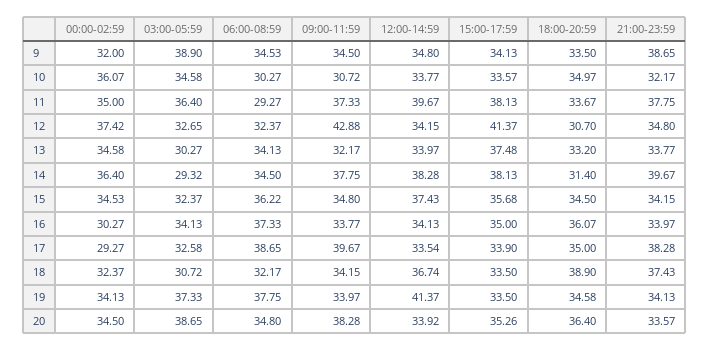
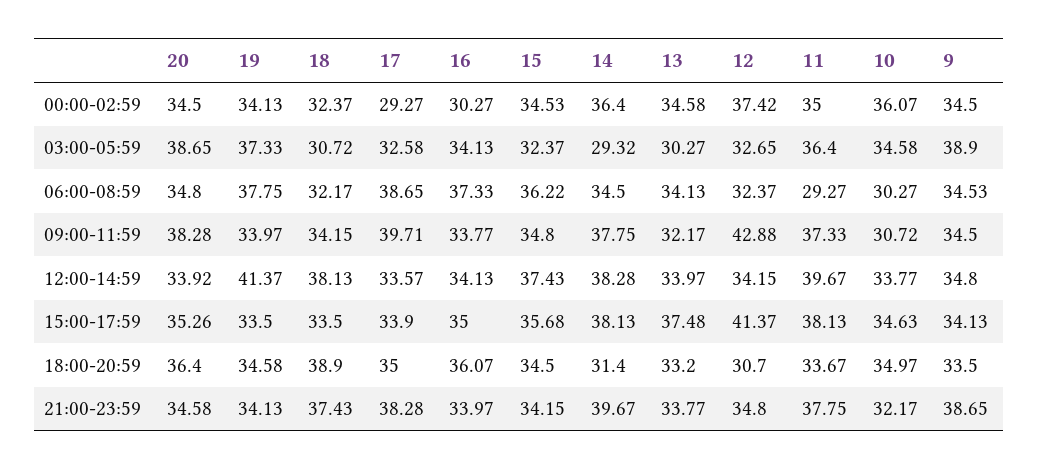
  {
    "00:00-02:59": {
-     "9": 32,
+     "9": 34.5,
      "10": 36.07,
      "11": 35,
      "12": 37.42,
      "13": 34.58,
      "14": 36.4,
      "15": 34.53,
      "16": 30.27,
      "17": 29.27,
      "18": 32.37,
      "19": 34.13,
      "20": 34.5
    },
    "03:00-05:59": {
      "9": 38.9,
      "10": 34.58,
      "11": 36.4,
      "12": 32.65,
      "13": 30.27,
      "14": 29.32,
      "15": 32.37,
      "16": 34.13,
      "17": 32.58,
      "18": 30.72,
      "19": 37.33,
      "20": 38.65
    },
    "06:00-08:59": {
      "9": 34.53,
      "10": 30.27,
      "11": 29.27,
      "12": 32.37,
      "13": 34.13,
      "14": 34.5,
      "15": 36.22,
      "16": 37.33,
      "17": 38.65,
      "18": 32.17,
      "19": 37.75,
      "20": 34.8
    },
    "09:00-11:59": {
      "9": 34.5,
      "10": 30.72,
      "11": 37.33,
      "12": 42.88,
      "13": 32.17,
      "14": 37.75,
      "15": 34.8,
      "16": 33.77,
-     "17": 39.67,
+     "17": 39.71,
      "18": 34.15,
      "19": 33.97,
      "20": 38.28
    },
    "12:00-14:59": {
      "9": 34.8,
      "10": 33.77,
      "11": 39.67,
      "12": 34.15,
      "13": 33.97,
      "14": 38.28,
      "15": 37.43,
      "16": 34.13,
-     "17": 33.54,
+     "17": 33.57,
-     "18": 36.74,
+     "18": 38.13,
      "19": 41.37,
      "20": 33.92
    },
    "15:00-17:59": {
      "9": 34.13,
-     "10": 33.57,
+     "10": 34.63,
      "11": 38.13,
      "12": 41.37,
      "13": 37.48,
      "14": 38.13,
      "15": 35.68,
      "16": 35,
      "17": 33.9,
      "18": 33.5,
      "19": 33.5,
      "20": 35.26
    },
    "18:00-20:59": {
      "9": 33.5,
      "10": 34.97,
      "11": 33.67,
      "12": 30.7,
      "13": 33.2,
      "14": 31.4,
      "15": 34.5,
      "16": 36.07,
      "17": 35,
      "18": 38.9,
      "19": 34.58,
      "20": 36.4
    },
    "21:00-23:59": {
      "9": 38.65,
      "10": 32.17,
      "11": 37.75,
      "12": 34.8,
      "13": 33.77,
      "14": 39.67,
      "15": 34.15,
      "16": 33.97,
      "17": 38.28,
      "18": 37.43,
      "19": 34.13,
-     "20": 33.57
+     "20": 34.58
    }
  }

